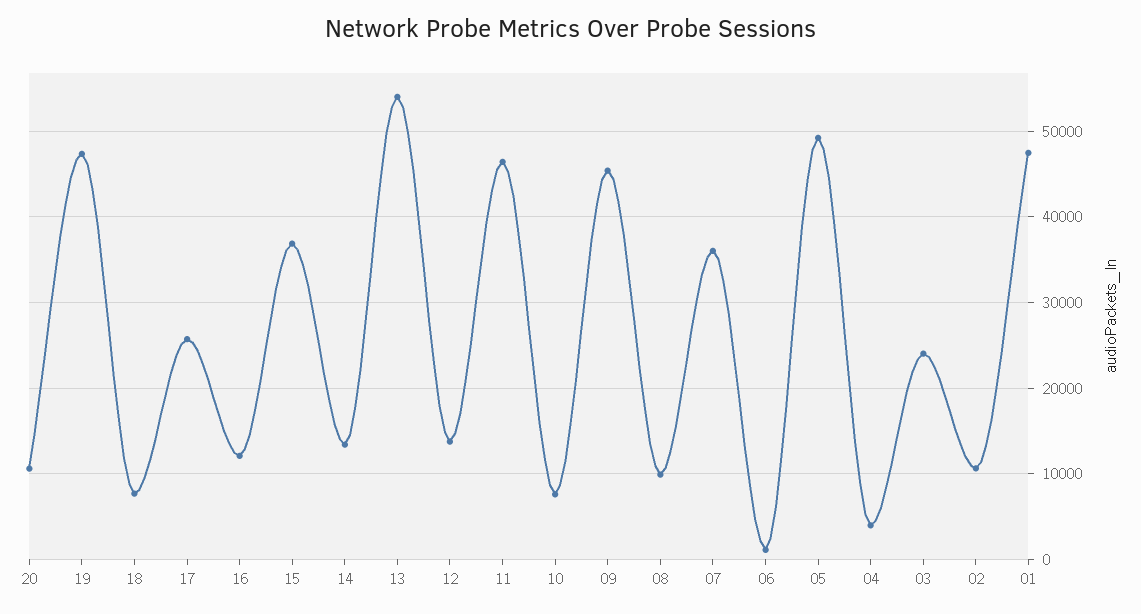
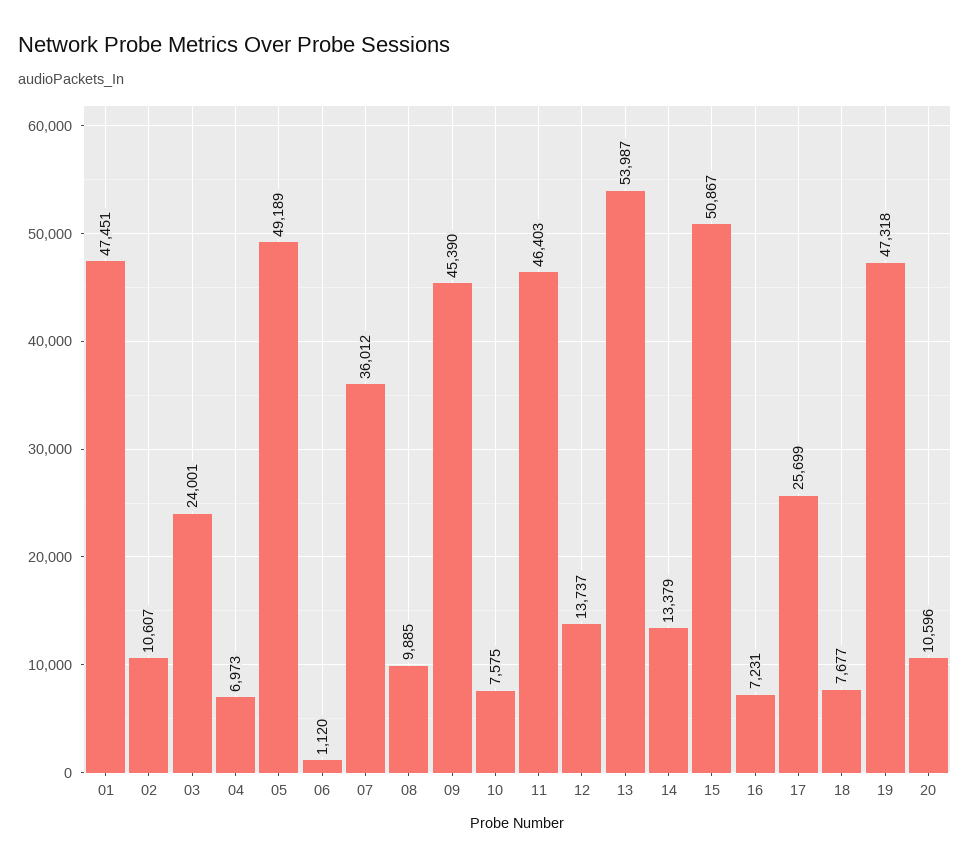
  {
    "20": 10596,
    "19": 47318,
    "18": 7677,
    "17": 25699,
-   "16": 12000,
+   "16": 7231,
-   "15": 37000,
+   "15": 50867,
    "14": 13379,
    "13": 53987,
    "12": 13737,
    "11": 46403,
    "10": 7575,
    "09": 45390,
    "08": 9885,
    "07": 36012,
    "06": 1120,
    "05": 49189,
-   "04": 4000,
+   "04": 6973,
    "03": 24001,
    "02": 10607,
    "01": 47451
  }

